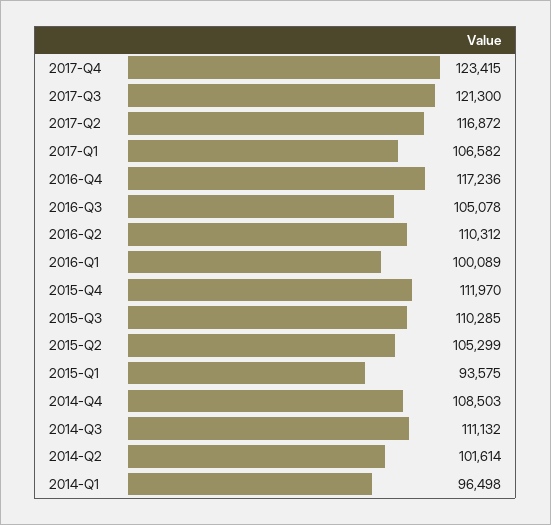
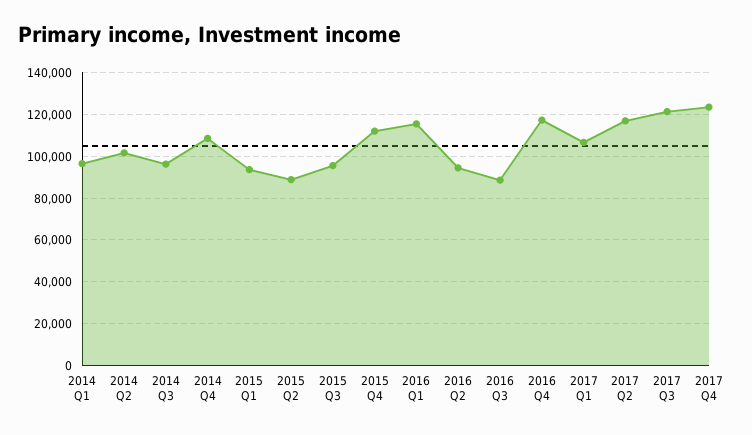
  {
    "2017-Q4": 123415,
    "2017-Q3": 121300,
    "2017-Q2": 116872,
    "2017-Q1": 106582,
    "2016-Q4": 117236,
-   "2016-Q3": 105078,
+   "2016-Q3": 90000,
-   "2016-Q2": 110312,
+   "2016-Q2": 95000,
-   "2016-Q1": 100089,
+   "2016-Q1": 115000,
    "2015-Q4": 111970,
-   "2015-Q3": 110285,
+   "2015-Q3": 95000,
-   "2015-Q2": 105299,
+   "2015-Q2": 90000,
    "2015-Q1": 93575,
    "2014-Q4": 108503,
-   "2014-Q3": 111132,
+   "2014-Q3": 95000,
    "2014-Q2": 101614,
    "2014-Q1": 96498
  }

